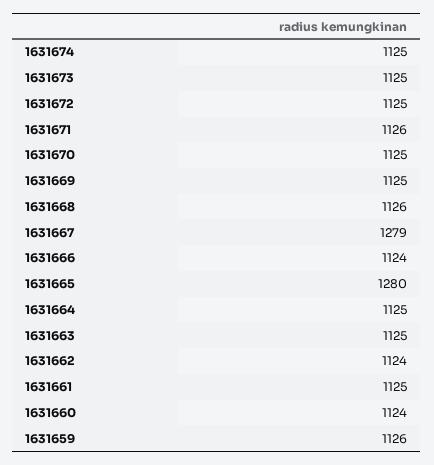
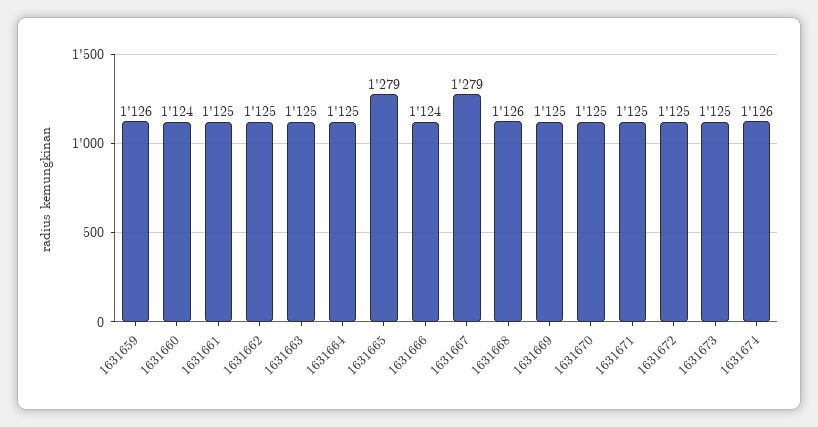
  {
-   "1631674": 1125,
+   "1631674": 1126,
    "1631673": 1125,
    "1631672": 1125,
-   "1631671": 1126,
+   "1631671": 1125,
    "1631670": 1125,
    "1631669": 1125,
    "1631668": 1126,
    "1631667": 1279,
    "1631666": 1124,
-   "1631665": 1280,
+   "1631665": 1279,
    "1631664": 1125,
    "1631663": 1125,
-   "1631662": 1124,
+   "1631662": 1125,
    "1631661": 1125,
    "1631660": 1124,
    "1631659": 1126
  }

